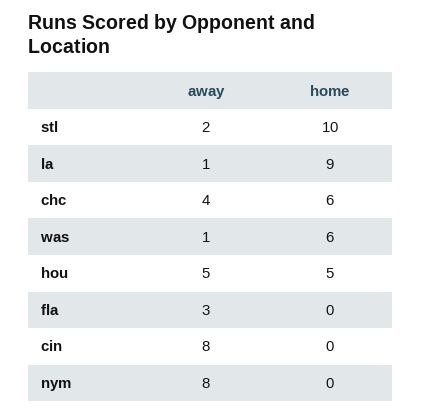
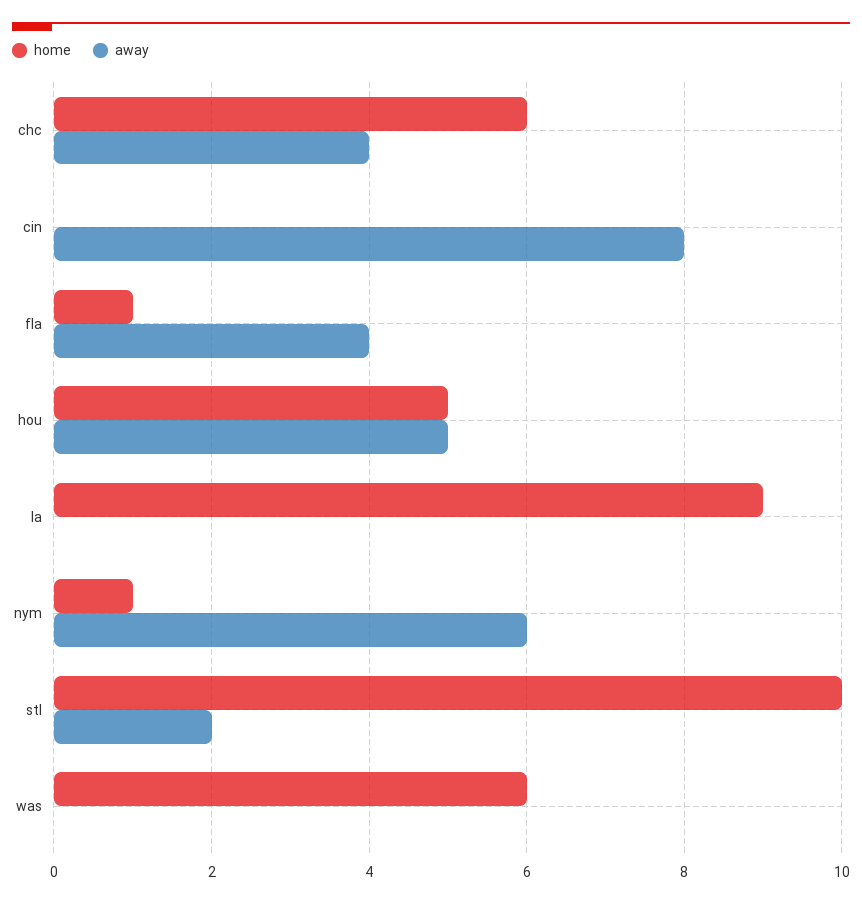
  {
    "away": {
      "stl": 2,
-     "la": 1,
+     "la": 0,
      "chc": 4,
-     "was": 1,
+     "was": 0,
      "hou": 5,
-     "fla": 3,
+     "fla": 4,
      "cin": 8,
-     "nym": 8
+     "nym": 6
    },
    "home": {
      "stl": 10,
      "la": 9,
      "chc": 6,
      "was": 6,
      "hou": 5,
-     "fla": 0,
+     "fla": 1,
      "cin": 0,
-     "nym": 0
+     "nym": 1
    }
  }

